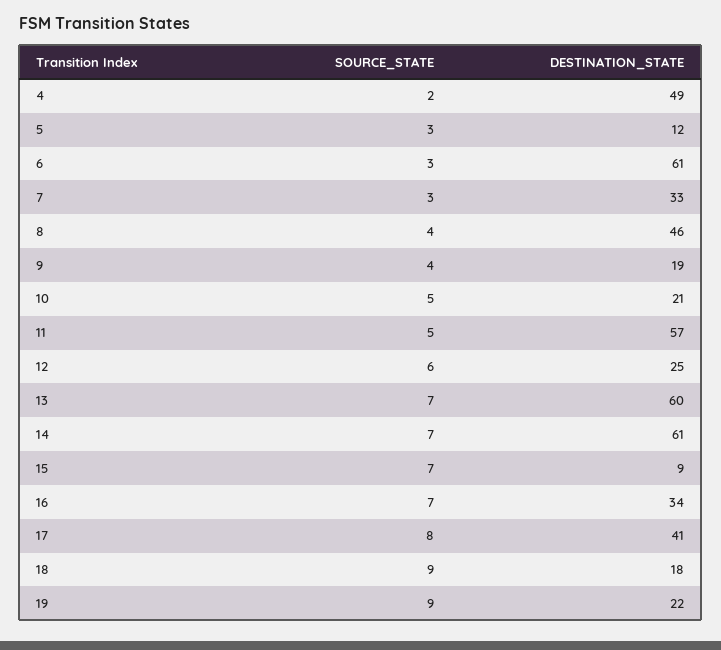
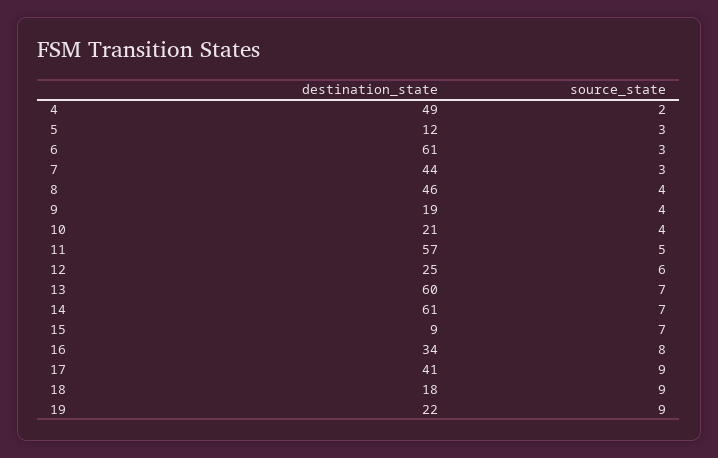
  {
    "SOURCE_STATE": {
      "4": 2,
      "5": 3,
      "6": 3,
      "7": 3,
      "8": 4,
      "9": 4,
-     "10": 5,
+     "10": 4,
      "11": 5,
      "12": 6,
      "13": 7,
      "14": 7,
      "15": 7,
-     "16": 7,
+     "16": 8,
-     "17": 8,
+     "17": 9,
      "18": 9,
      "19": 9
    },
    "DESTINATION_STATE": {
      "4": 49,
      "5": 12,
      "6": 61,
-     "7": 33,
+     "7": 44,
      "8": 46,
      "9": 19,
      "10": 21,
      "11": 57,
      "12": 25,
      "13": 60,
      "14": 61,
      "15": 9,
      "16": 34,
      "17": 41,
      "18": 18,
      "19": 22
    }
  }

